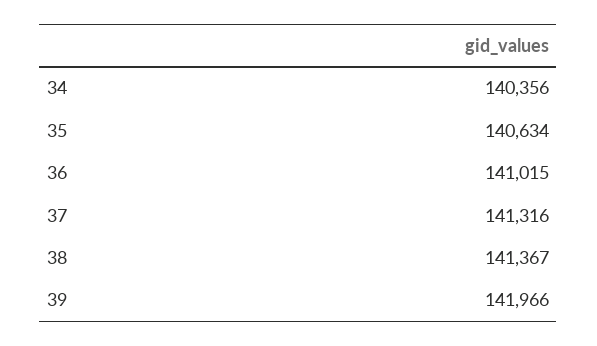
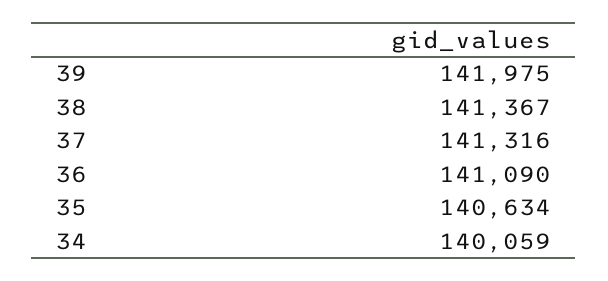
  {
-   "34": 140356,
+   "34": 140059,
    "35": 140634,
-   "36": 141015,
+   "36": 141090,
    "37": 141316,
    "38": 141367,
-   "39": 141966
+   "39": 141975
  }

